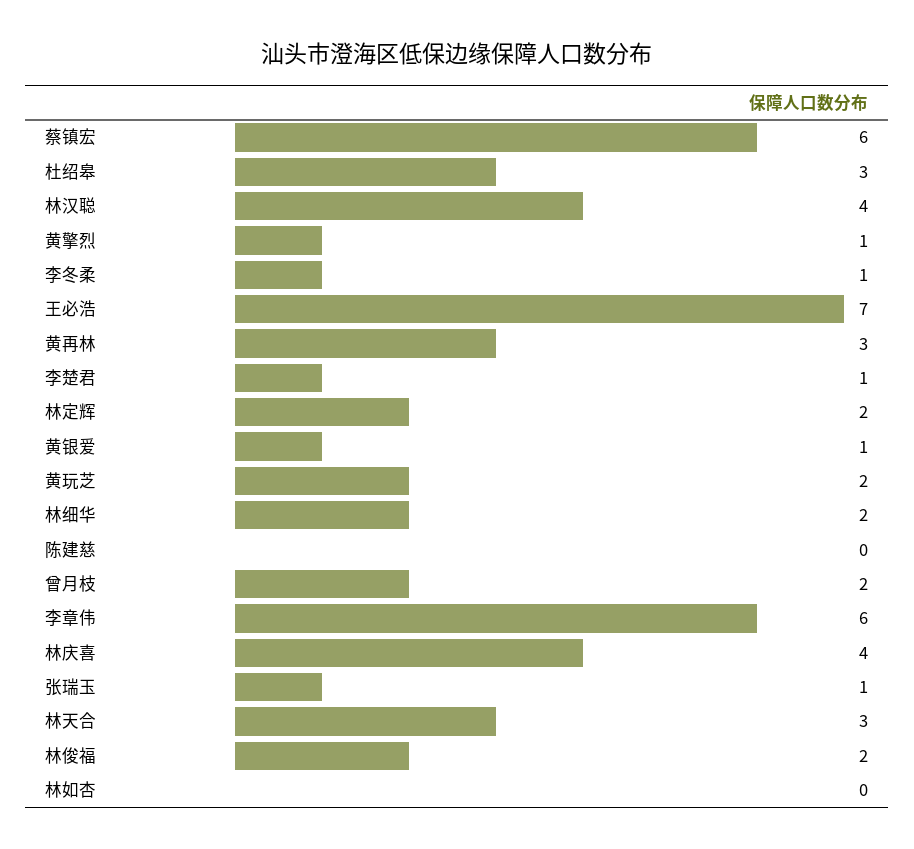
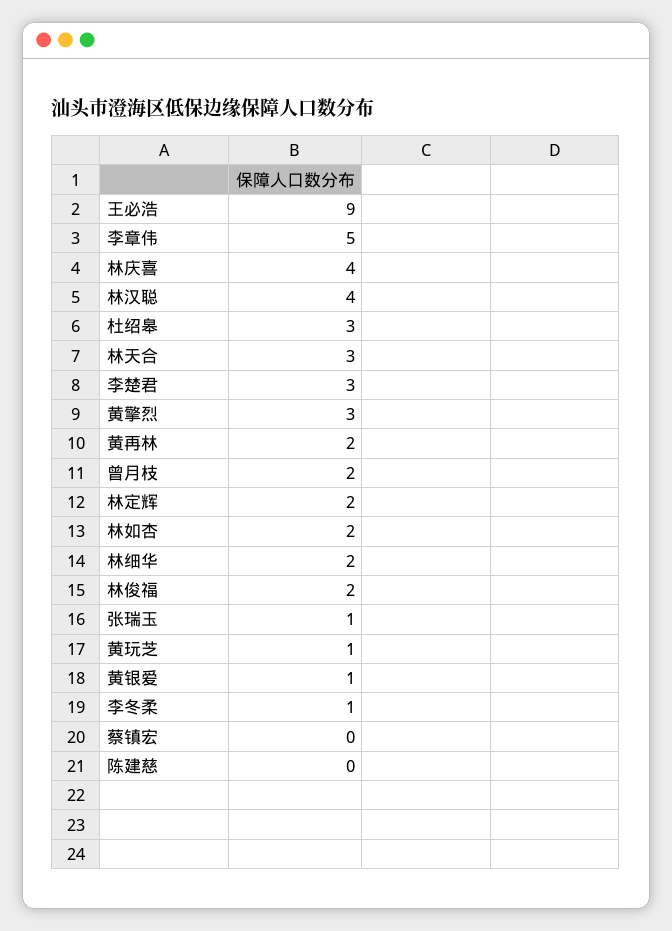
  {
-   "蔡镇宏": 6,
+   "蔡镇宏": 0,
    "杜绍皋": 3,
    "林汉聪": 4,
-   "黄擎烈": 1,
+   "黄擎烈": 3,
    "李冬柔": 1,
-   "王必浩": 7,
+   "王必浩": 9,
-   "黄再林": 3,
+   "黄再林": 2,
-   "李楚君": 1,
+   "李楚君": 3,
    "林定辉": 2,
    "黄银爱": 1,
-   "黄玩芝": 2,
+   "黄玩芝": 1,
    "林细华": 2,
    "陈建慈": 0,
    "曾月枝": 2,
-   "李章伟": 6,
+   "李章伟": 5,
    "林庆喜": 4,
    "张瑞玉": 1,
    "林天合": 3,
    "林俊福": 2,
-   "林如杏": 0
+   "林如杏": 2
  }

